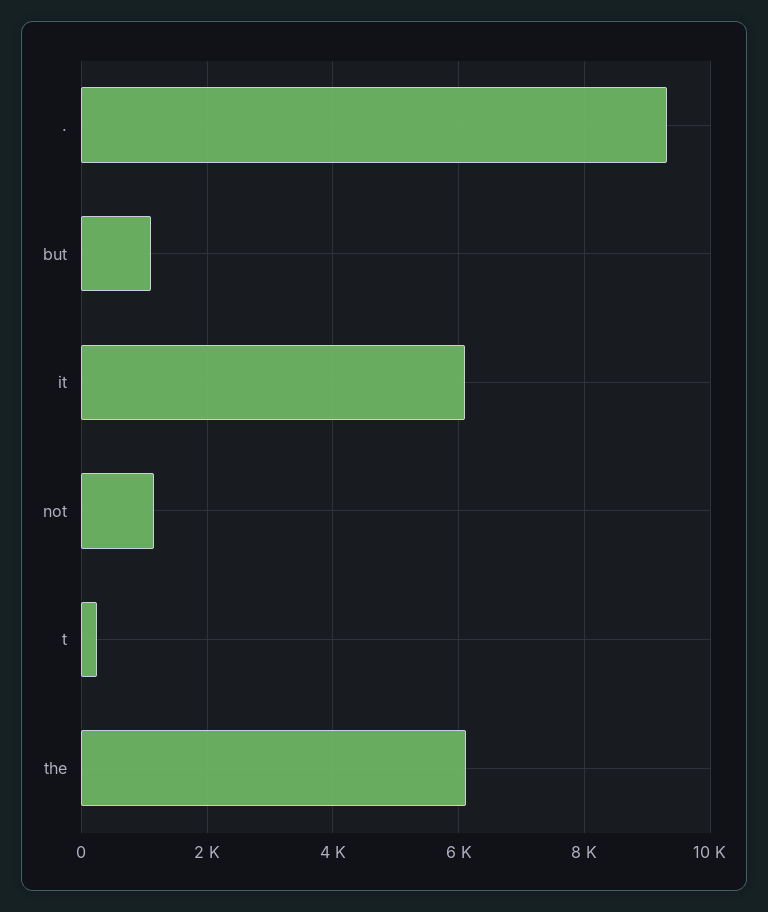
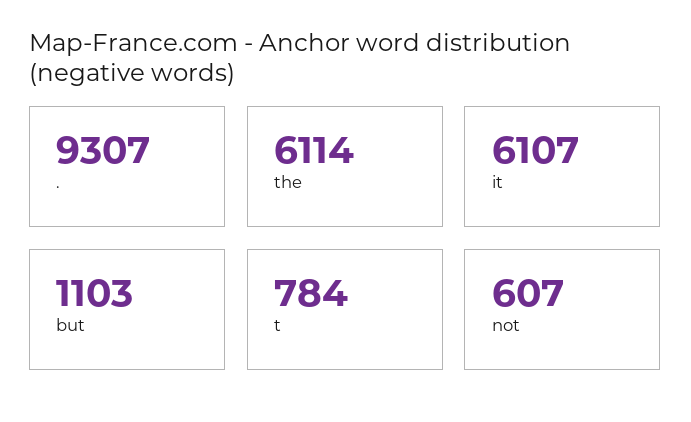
  {
    ".": 9307,
    "but": 1103,
    "it": 6107,
-   "not": 1200,
+   "not": 607,
-   "t": 200,
+   "t": 784,
    "the": 6114
  }

